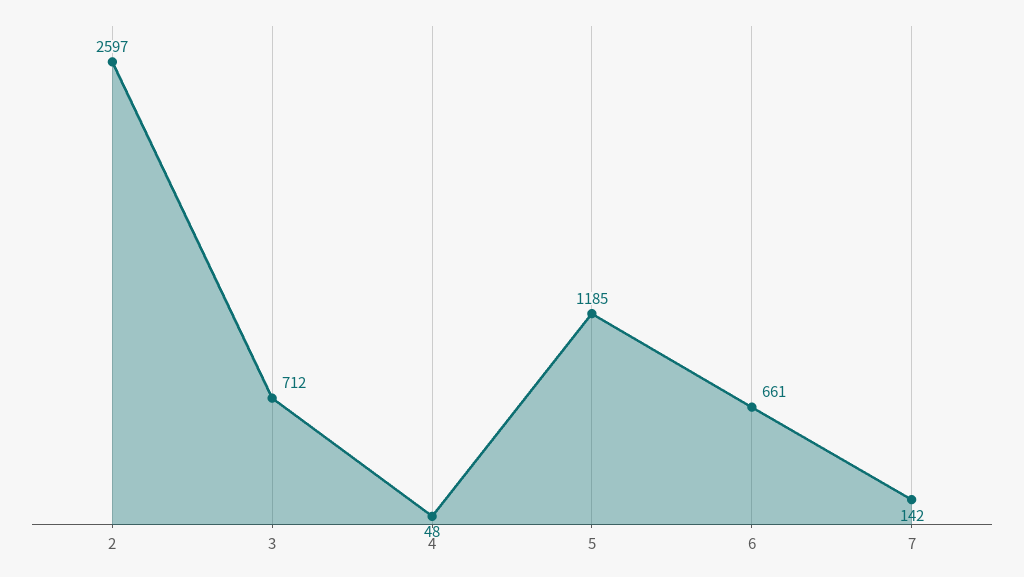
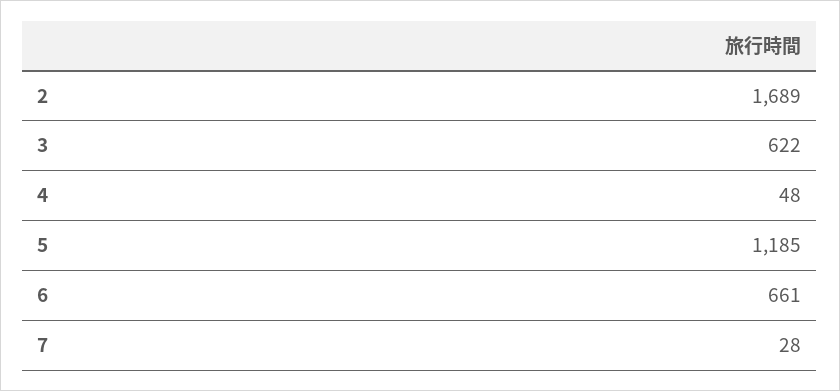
  {
-   "2": 2597,
+   "2": 1689,
-   "3": 712,
+   "3": 622,
    "4": 48,
    "5": 1185,
    "6": 661,
-   "7": 142
+   "7": 28
  }

